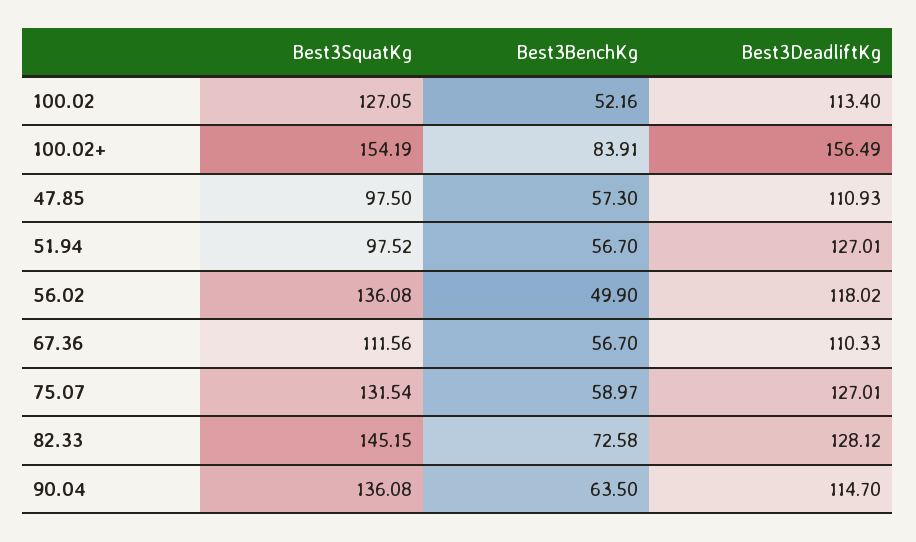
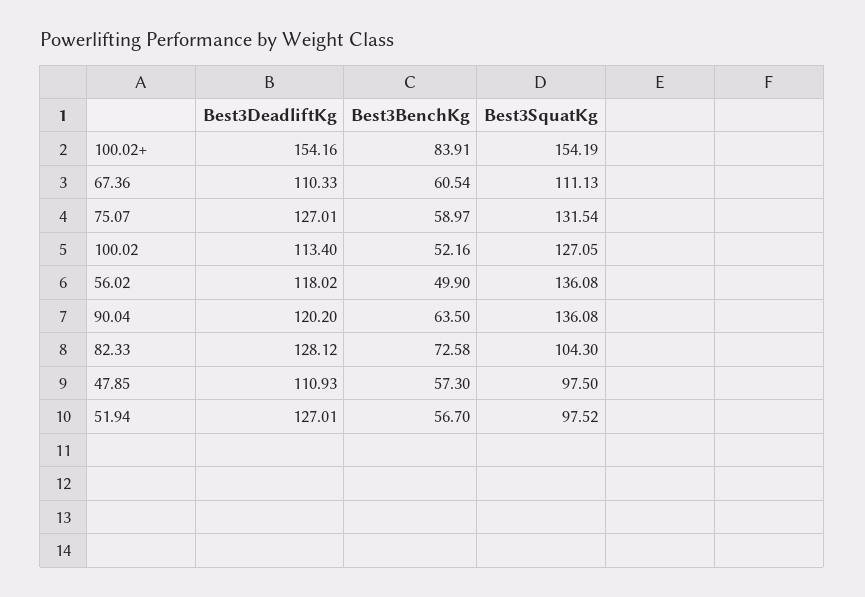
  {
    "Best3SquatKg": {
      "100.02": 127.05,
      "100.02+": 154.19,
      "47.85": 97.5,
      "51.94": 97.52,
      "56.02": 136.08,
-     "67.36": 111.56,
+     "67.36": 111.13,
      "75.07": 131.54,
-     "82.33": 145.15,
+     "82.33": 104.3,
      "90.04": 136.08
    },
    "Best3BenchKg": {
      "100.02": 52.16,
      "100.02+": 83.91,
      "47.85": 57.3,
      "51.94": 56.7,
      "56.02": 49.9,
-     "67.36": 56.7,
+     "67.36": 60.54,
      "75.07": 58.97,
      "82.33": 72.58,
      "90.04": 63.5
    },
    "Best3DeadliftKg": {
      "100.02": 113.4,
-     "100.02+": 156.49,
+     "100.02+": 154.16,
      "47.85": 110.93,
      "51.94": 127.01,
      "56.02": 118.02,
      "67.36": 110.33,
      "75.07": 127.01,
      "82.33": 128.12,
-     "90.04": 114.7
+     "90.04": 120.2
    }
  }

